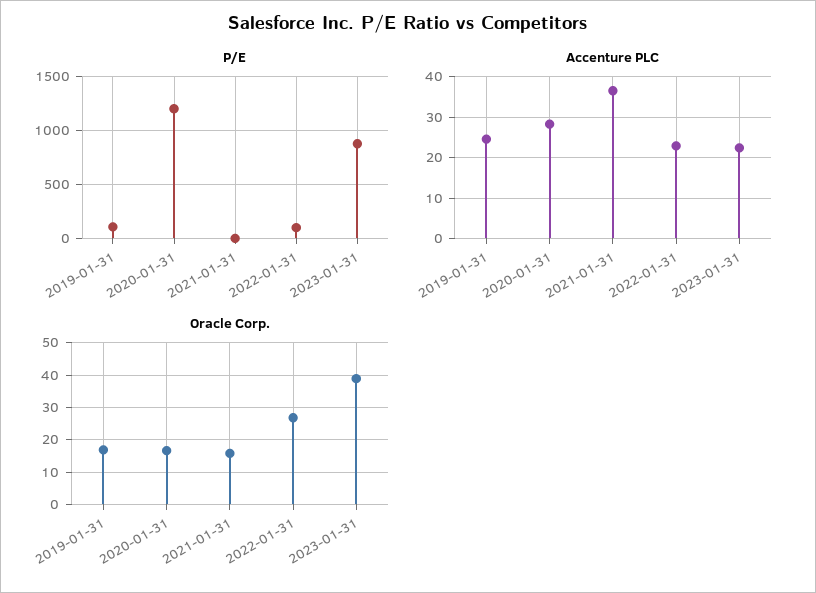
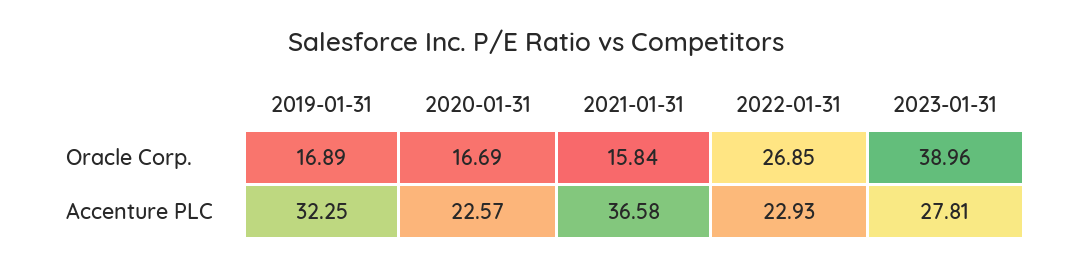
  {
-   "P/E": {
-     "2019-01-31": 100,
-     "2020-01-31": 1200,
-     "2021-01-31": 0,
-     "2022-01-31": 100,
-     "2023-01-31": 900
-   },
    "Accenture PLC": {
-     "2019-01-31": 24,
+     "2019-01-31": 32.25,
-     "2020-01-31": 28,
+     "2020-01-31": 22.57,
      "2021-01-31": 36.58,
      "2022-01-31": 22.93,
-     "2023-01-31": 22
+     "2023-01-31": 27.81
    },
    "Oracle Corp.": {
      "2019-01-31": 16.89,
      "2020-01-31": 16.69,
      "2021-01-31": 15.84,
      "2022-01-31": 26.85,
      "2023-01-31": 38.96
    }
  }

